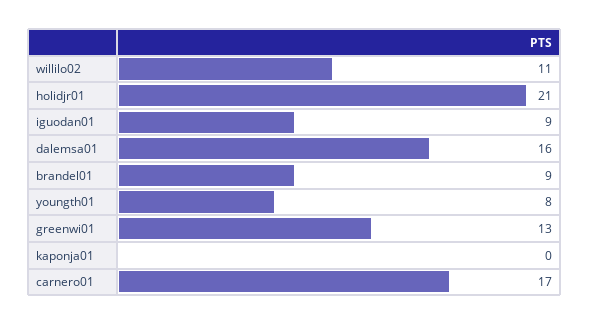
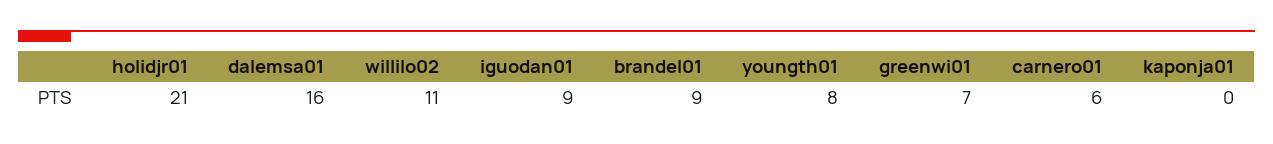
  {
    "willilo02": 11,
    "holidjr01": 21,
    "iguodan01": 9,
    "dalemsa01": 16,
    "brandel01": 9,
    "youngth01": 8,
-   "greenwi01": 13,
+   "greenwi01": 7,
    "kaponja01": 0,
-   "carnero01": 17
+   "carnero01": 6
  }

